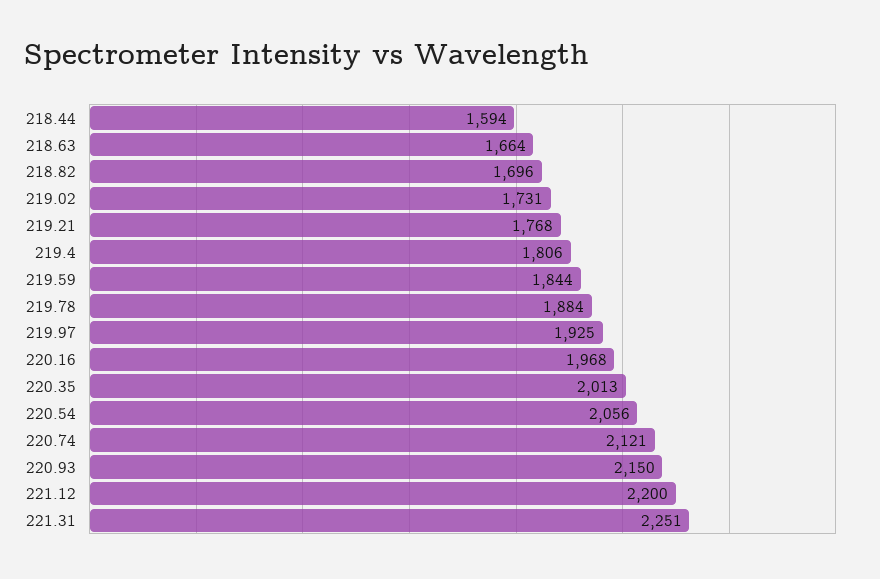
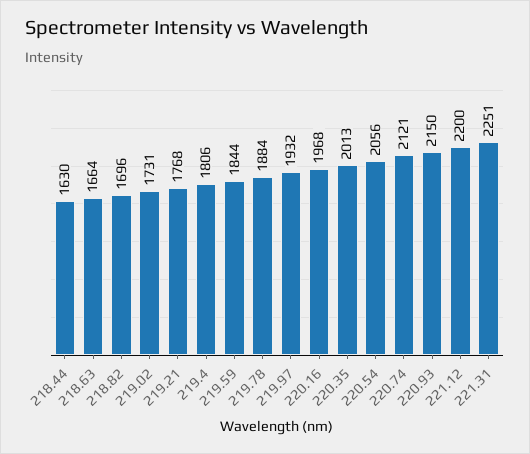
  {
-   "218.44": 1594,
+   "218.44": 1630,
    "218.63": 1664,
    "218.82": 1696,
    "219.02": 1731,
    "219.21": 1768,
    "219.4": 1806,
    "219.59": 1844,
    "219.78": 1884,
-   "219.97": 1925,
+   "219.97": 1932,
    "220.16": 1968,
    "220.35": 2013,
    "220.54": 2056,
    "220.74": 2121,
    "220.93": 2150,
    "221.12": 2200,
    "221.31": 2251
  }

